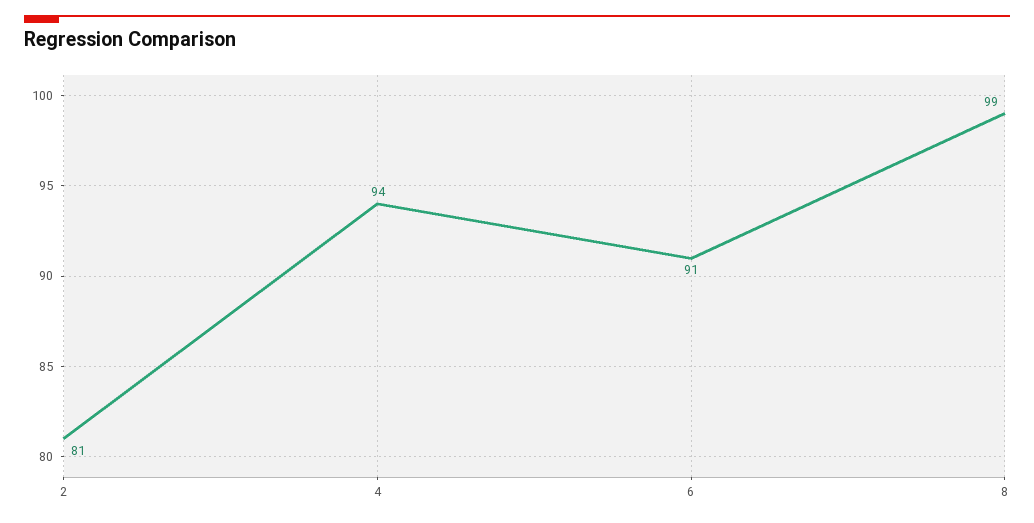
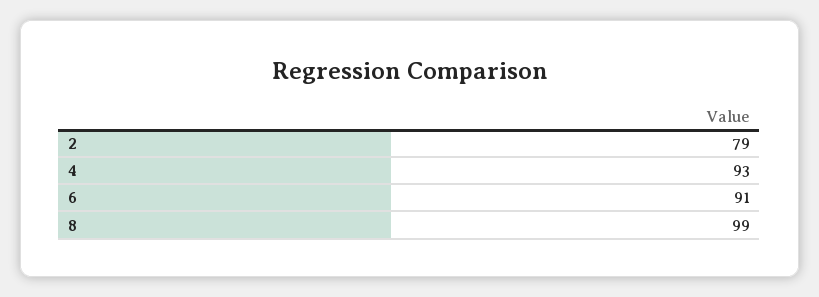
  {
-   "2": 81,
+   "2": 79,
-   "4": 94,
+   "4": 93,
    "6": 91,
    "8": 99
  }

